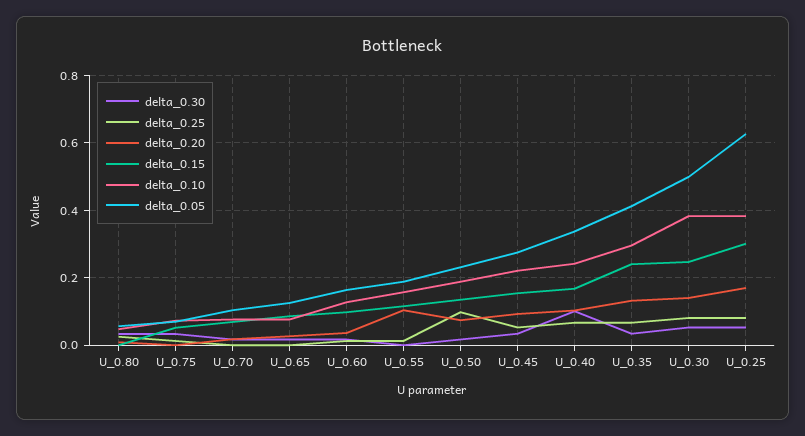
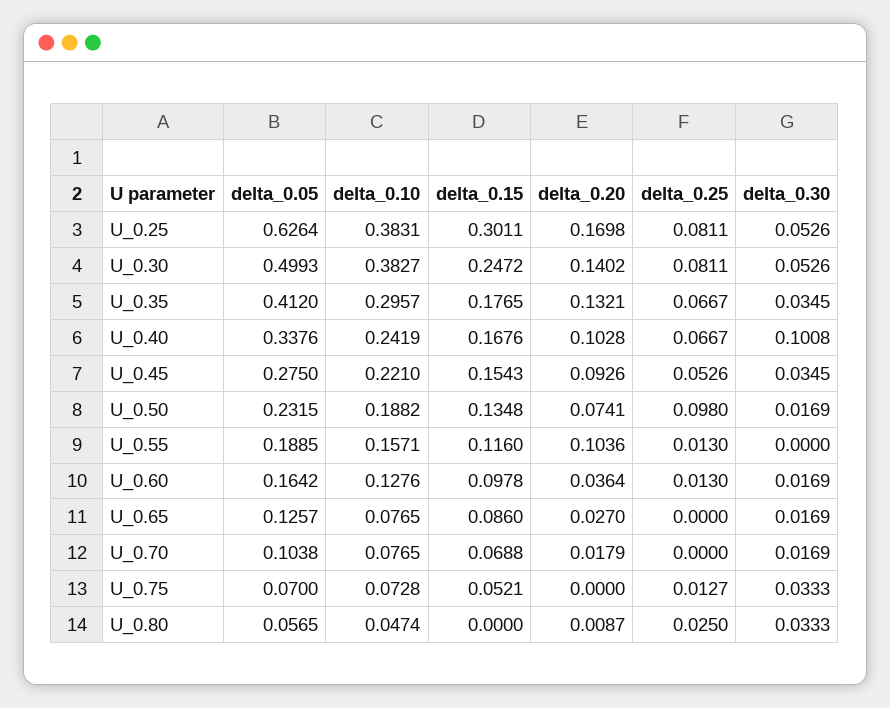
  {
    "delta_0.30": {
      "U_0.80": 0.0333,
      "U_0.75": 0.0333,
      "U_0.70": 0.0169,
      "U_0.65": 0.0169,
      "U_0.60": 0.0169,
      "U_0.55": 0,
      "U_0.50": 0.0169,
      "U_0.45": 0.0345,
      "U_0.40": 0.1008,
      "U_0.35": 0.0345,
      "U_0.30": 0.0526,
      "U_0.25": 0.0526
    },
    "delta_0.25": {
      "U_0.80": 0.025,
      "U_0.75": 0.0127,
      "U_0.70": 0,
      "U_0.65": 0,
      "U_0.60": 0.013,
      "U_0.55": 0.013,
      "U_0.50": 0.098,
      "U_0.45": 0.0526,
      "U_0.40": 0.0667,
      "U_0.35": 0.0667,
      "U_0.30": 0.0811,
      "U_0.25": 0.0811
    },
    "delta_0.20": {
      "U_0.80": 0.0087,
      "U_0.75": 0,
      "U_0.70": 0.0179,
      "U_0.65": 0.027,
      "U_0.60": 0.0364,
      "U_0.55": 0.1036,
      "U_0.50": 0.0741,
      "U_0.45": 0.0926,
      "U_0.40": 0.1028,
      "U_0.35": 0.1321,
      "U_0.30": 0.1402,
      "U_0.25": 0.1698
    },
    "delta_0.15": {
      "U_0.80": 0,
      "U_0.75": 0.0521,
      "U_0.70": 0.0688,
      "U_0.65": 0.086,
      "U_0.60": 0.0978,
      "U_0.55": 0.116,
      "U_0.50": 0.1348,
      "U_0.45": 0.1543,
      "U_0.40": 0.1676,
-     "U_0.35": 0.24,
+     "U_0.35": 0.1765,
      "U_0.30": 0.2472,
      "U_0.25": 0.3011
    },
    "delta_0.10": {
      "U_0.80": 0.0474,
      "U_0.75": 0.0728,
      "U_0.70": 0.0765,
      "U_0.65": 0.0765,
      "U_0.60": 0.1276,
      "U_0.55": 0.1571,
      "U_0.50": 0.1882,
      "U_0.45": 0.221,
      "U_0.40": 0.2419,
      "U_0.35": 0.2957,
      "U_0.30": 0.3827,
      "U_0.25": 0.3831
    },
    "delta_0.05": {
      "U_0.80": 0.0565,
      "U_0.75": 0.07,
      "U_0.70": 0.1038,
      "U_0.65": 0.1257,
      "U_0.60": 0.1642,
      "U_0.55": 0.1885,
      "U_0.50": 0.2315,
      "U_0.45": 0.275,
      "U_0.40": 0.3376,
      "U_0.35": 0.412,
      "U_0.30": 0.4993,
      "U_0.25": 0.6264
    }
  }

